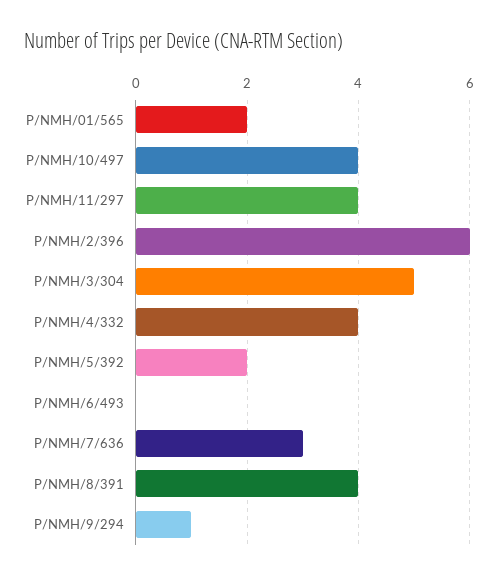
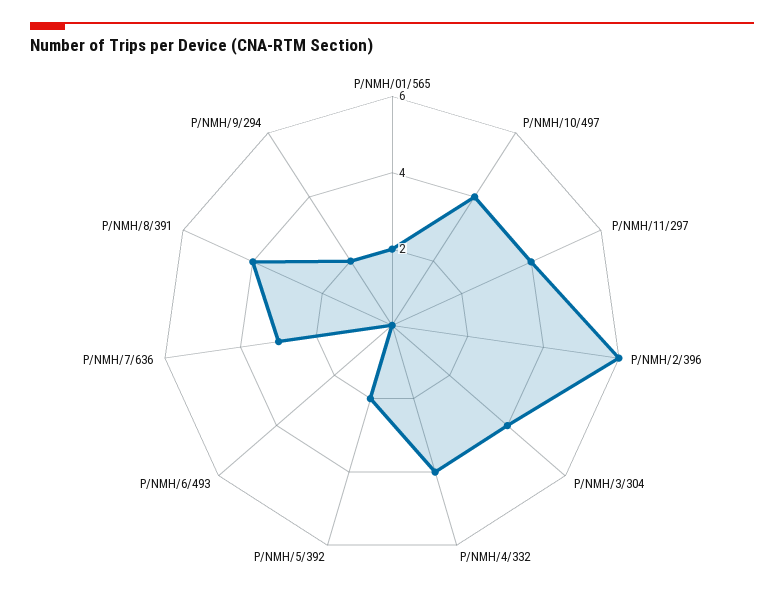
  {
    "P/NMH/01/565": 2,
    "P/NMH/10/497": 4,
    "P/NMH/11/297": 4,
    "P/NMH/2/396": 6,
-   "P/NMH/3/304": 5,
+   "P/NMH/3/304": 4,
    "P/NMH/4/332": 4,
    "P/NMH/5/392": 2,
    "P/NMH/6/493": 0,
    "P/NMH/7/636": 3,
    "P/NMH/8/391": 4,
-   "P/NMH/9/294": 1
+   "P/NMH/9/294": 2
  }

